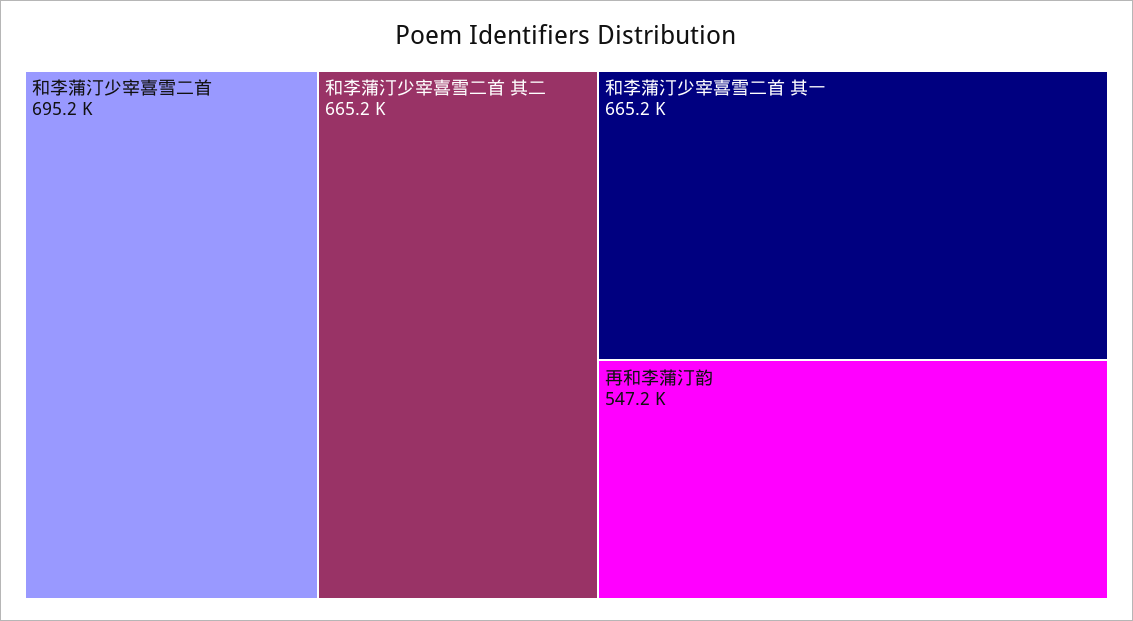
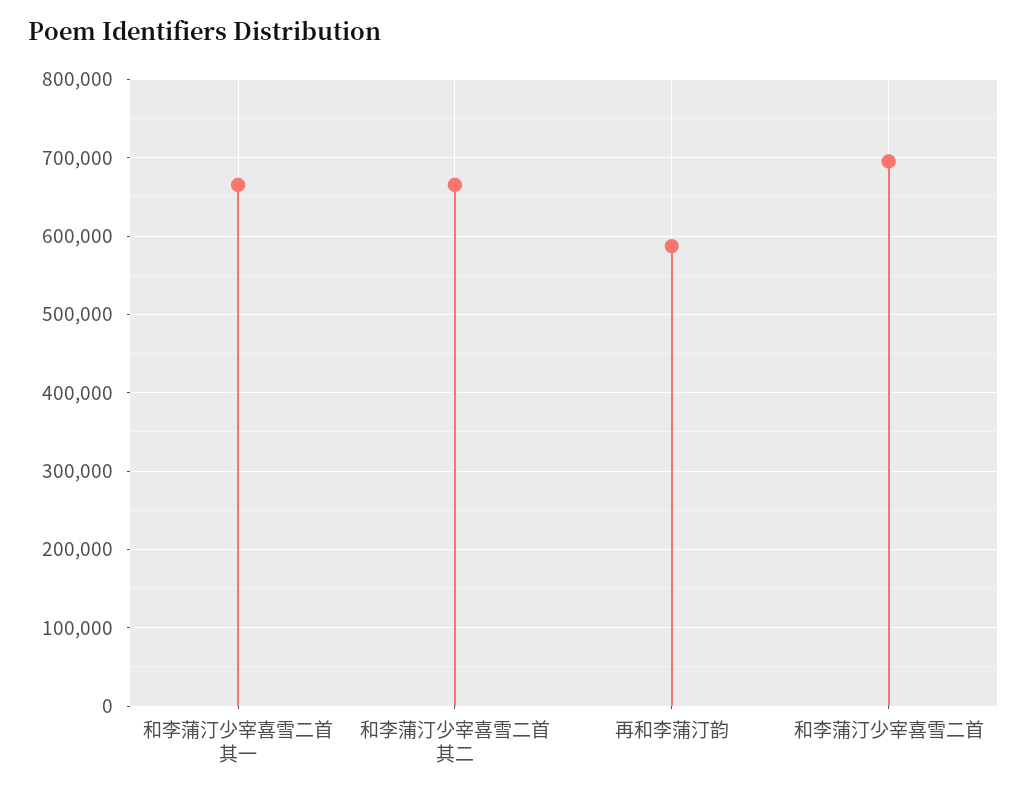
  {
    "和李蒲汀少宰喜雪二首": 695200,
    "和李蒲汀少宰喜雪二首 其二": 665200,
    "和李蒲汀少宰喜雪二首 其一": 665200,
-   "再和李蒲汀韵": 547200
+   "再和李蒲汀韵": 590000
  }

